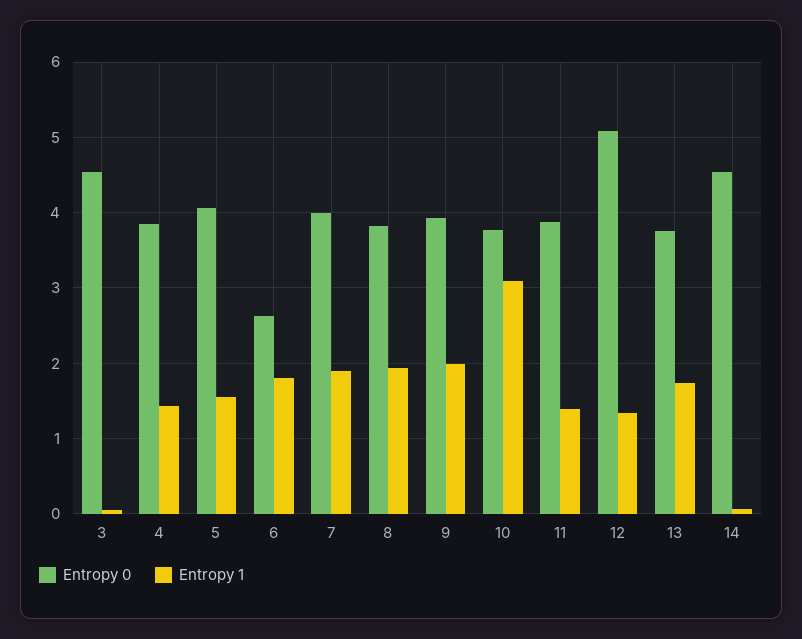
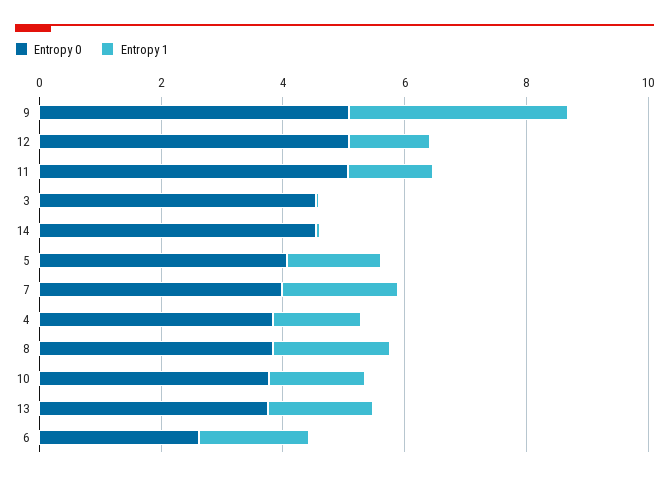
  {
    "Entropy 0": {
      "3": 4.5,
      "4": 3.8,
      "5": 4.1,
      "6": 2.6,
      "7": 4,
      "8": 3.8,
-     "9": 3.9,
+     "9": 5,
      "10": 3.8,
-     "11": 3.9,
+     "11": 5,
      "12": 5.1,
      "13": 3.8,
      "14": 4.5
    },
    "Entropy 1": {
      "3": 0.1,
      "4": 1.4,
      "5": 1.5,
      "6": 1.8,
      "7": 1.9,
      "8": 1.9,
-     "9": 2,
+     "9": 3.5,
-     "10": 3.1,
+     "10": 1.5,
      "11": 1.4,
      "12": 1.3,
      "13": 1.7,
      "14": 0.1
    }
  }

